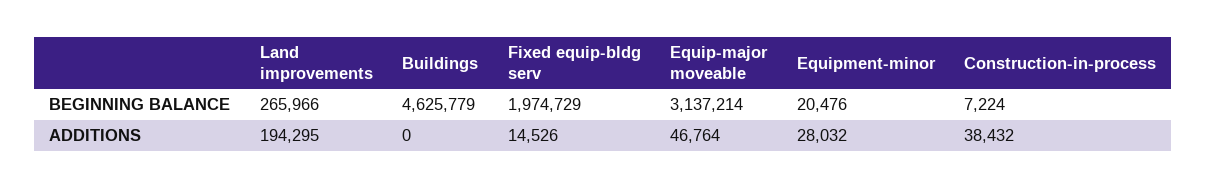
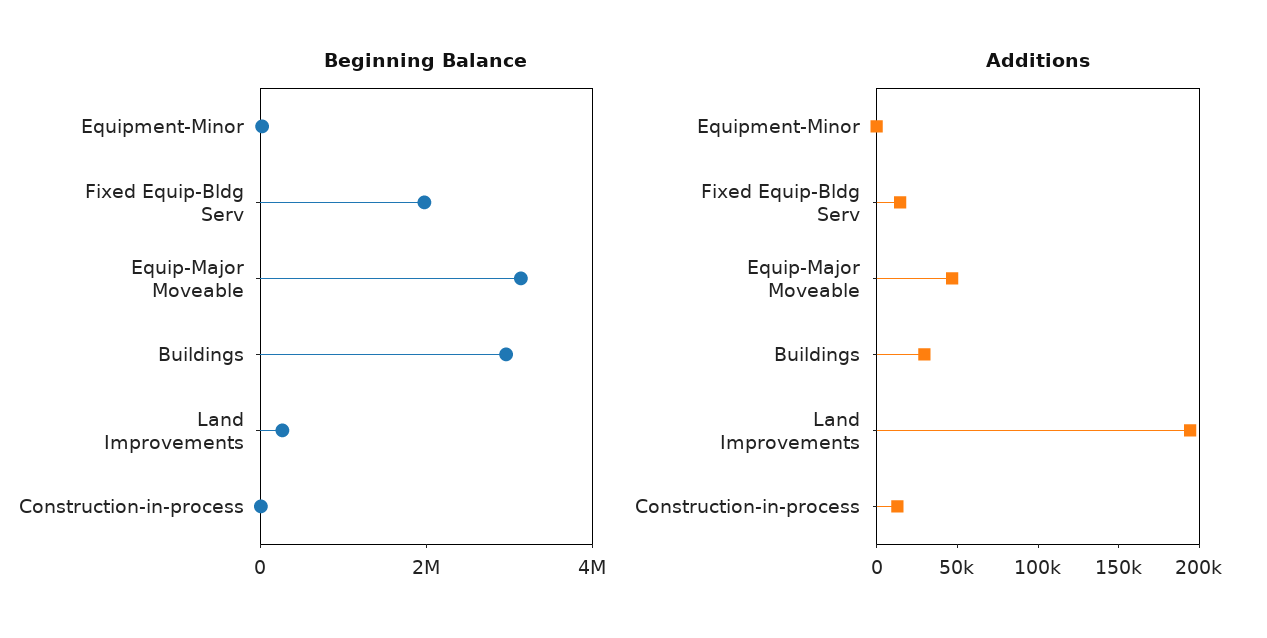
  {
    "BEGINNING BALANCE": {
      "Land improvements": 265966,
-     "Buildings": 4625779,
+     "Buildings": 3000000,
      "Fixed equip-bldg serv": 1974729,
      "Equip-major moveable": 3137214,
      "Equipment-minor": 20476,
      "Construction-in-process": 7224
    },
    "ADDITIONS": {
      "Land improvements": 194295,
-     "Buildings": 0,
+     "Buildings": 30000,
      "Fixed equip-bldg serv": 14526,
      "Equip-major moveable": 46764,
-     "Equipment-minor": 28032,
+     "Equipment-minor": 0,
-     "Construction-in-process": 38432
+     "Construction-in-process": 10000
    }
  }

